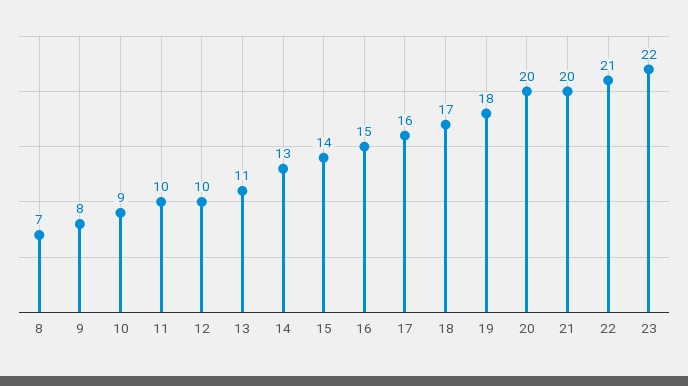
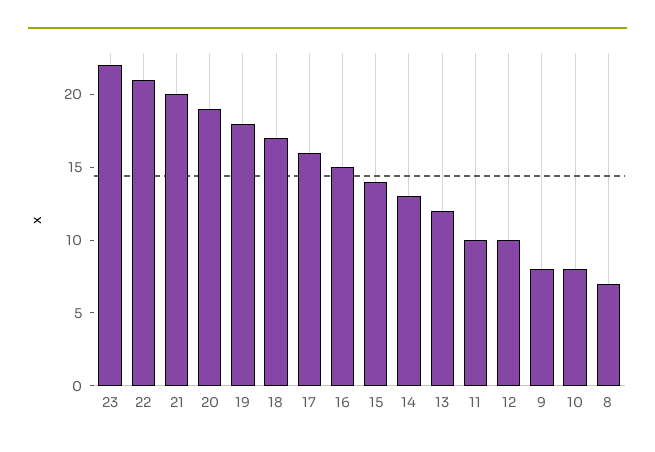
  {
    "8": 7,
    "9": 8,
-   "10": 9,
+   "10": 8,
    "11": 10,
    "12": 10,
-   "13": 11,
+   "13": 12,
    "14": 13,
    "15": 14,
    "16": 15,
    "17": 16,
    "18": 17,
    "19": 18,
-   "20": 20,
+   "20": 19,
    "21": 20,
    "22": 21,
    "23": 22
  }

